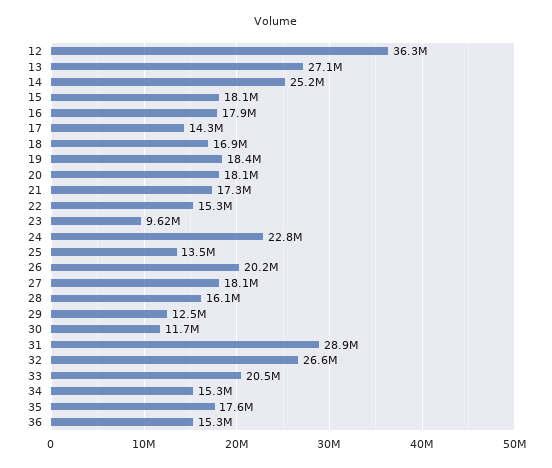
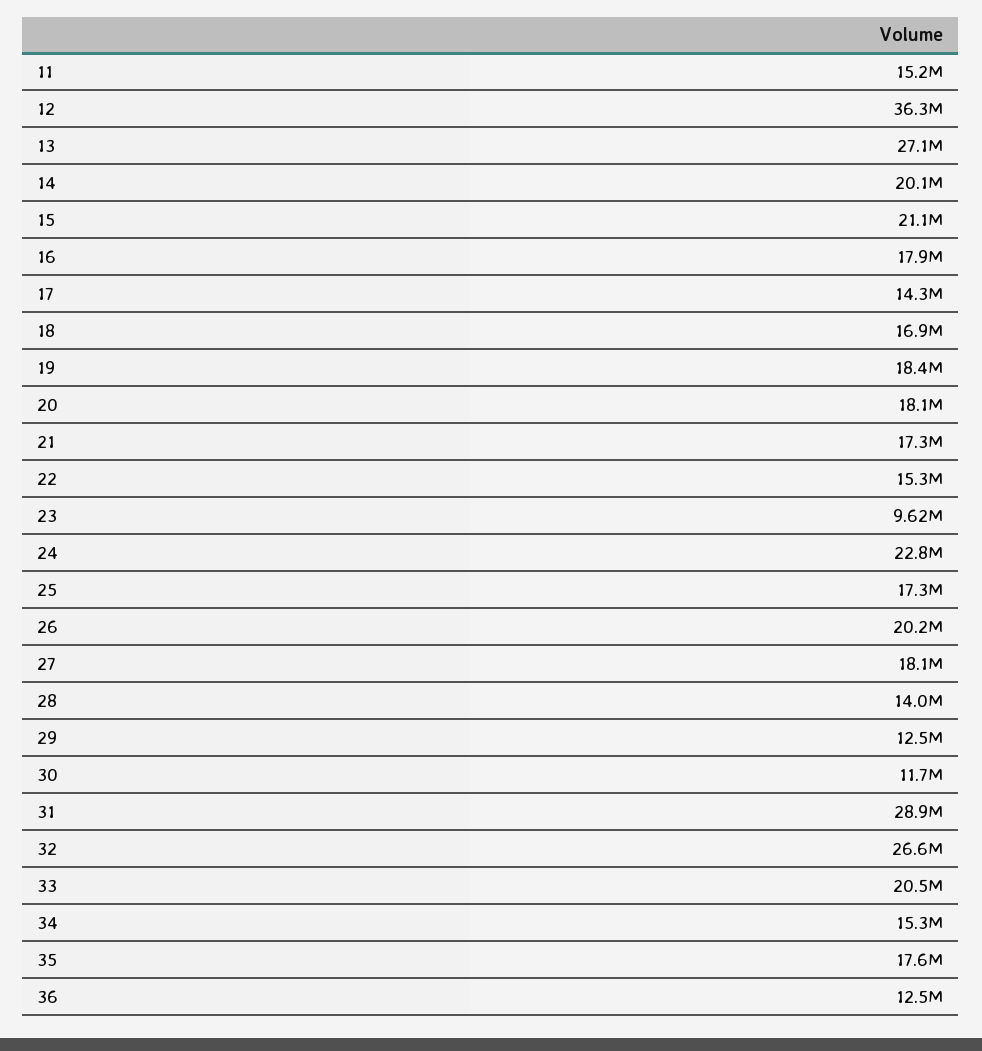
  {
    "12": 36300000,
    "13": 27100000,
-   "14": 25200000,
+   "14": 20100000,
-   "15": 18100000,
+   "15": 21100000,
    "16": 17900000,
    "17": 14300000,
    "18": 16900000,
    "19": 18400000,
    "20": 18100000,
    "21": 17300000,
    "22": 15300000,
    "23": 9620000,
    "24": 22800000,
-   "25": 13500000,
+   "25": 17300000,
    "26": 20200000,
    "27": 18100000,
-   "28": 16100000,
+   "28": 14000000,
    "29": 12500000,
    "30": 11700000,
    "31": 28900000,
    "32": 26600000,
    "33": 20500000,
    "34": 15300000,
    "35": 17600000,
-   "36": 15300000
+   "36": 12500000,
+   "11": 15200000
  }

